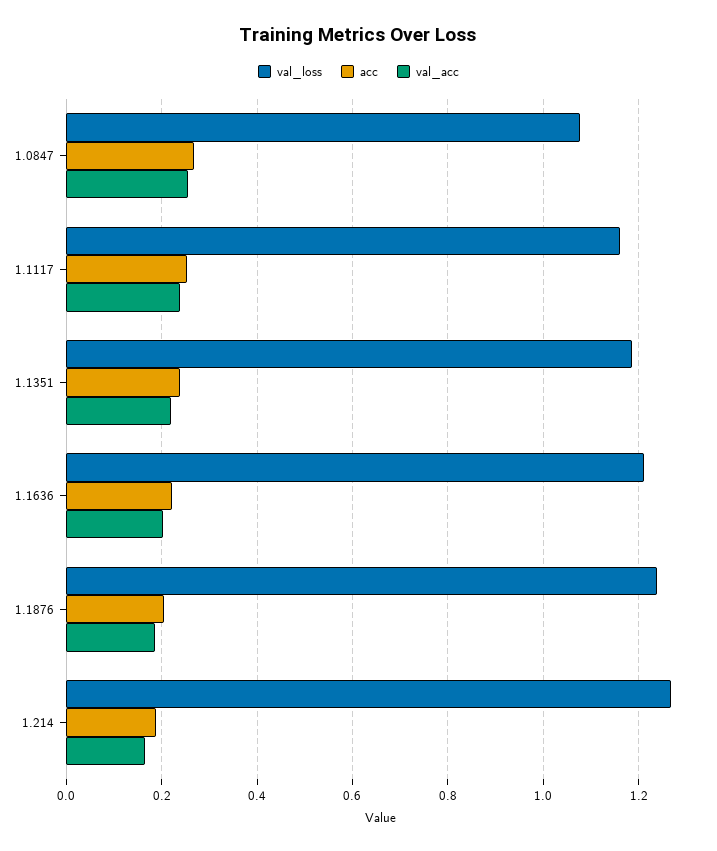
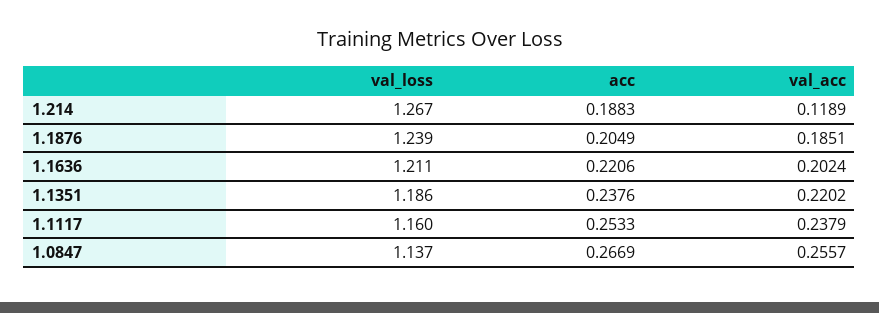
  {
    "val_loss": {
-     "1.0847": 1.08,
+     "1.0847": 1.137,
      "1.1117": 1.16,
      "1.1351": 1.186,
      "1.1636": 1.211,
      "1.1876": 1.239,
      "1.214": 1.267
    },
    "acc": {
      "1.0847": 0.2669,
      "1.1117": 0.2533,
      "1.1351": 0.2376,
      "1.1636": 0.2206,
      "1.1876": 0.2049,
      "1.214": 0.1883
    },
    "val_acc": {
      "1.0847": 0.2557,
      "1.1117": 0.2379,
      "1.1351": 0.2202,
      "1.1636": 0.2024,
      "1.1876": 0.1851,
-     "1.214": 0.16
+     "1.214": 0.1189
    }
  }

